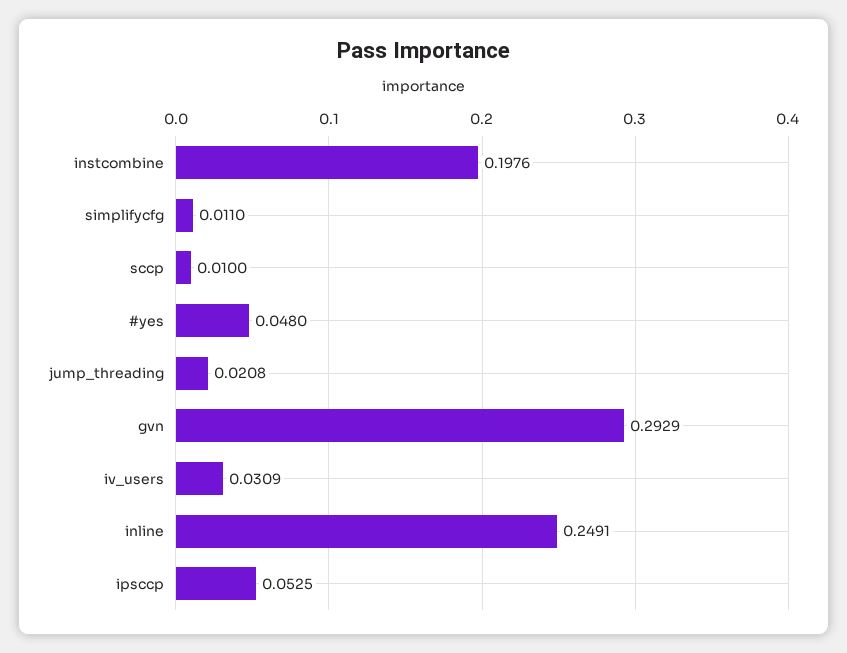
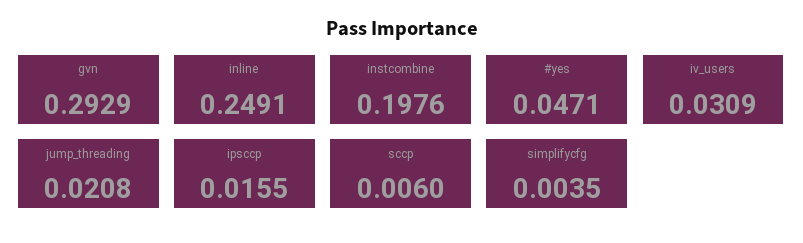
  {
    "instcombine": 0.1976,
-   "simplifycfg": 0.011,
+   "simplifycfg": 0.0035,
-   "sccp": 0.01,
+   "sccp": 0.006,
-   "#yes": 0.048,
+   "#yes": 0.0471,
    "jump_threading": 0.0208,
    "gvn": 0.2929,
    "iv_users": 0.0309,
    "inline": 0.2491,
-   "ipsccp": 0.0525
+   "ipsccp": 0.0155
  }

